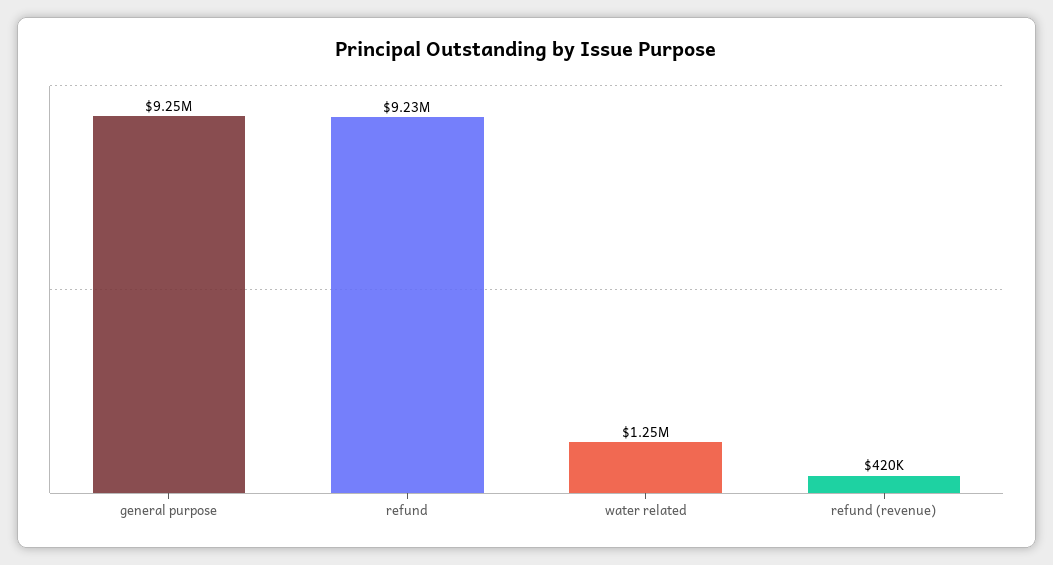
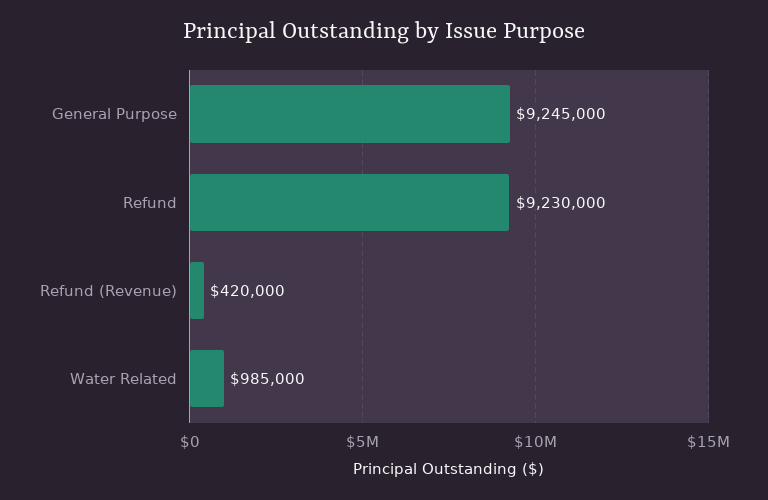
  {
    "general purpose": 9245000,
    "refund": 9230000,
-   "water related": 1250000,
+   "water related": 985000,
    "refund (revenue)": 420000
  }

